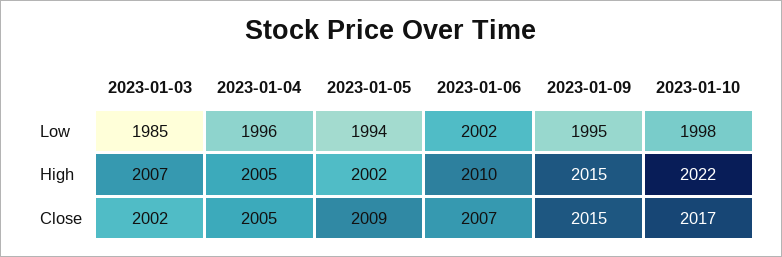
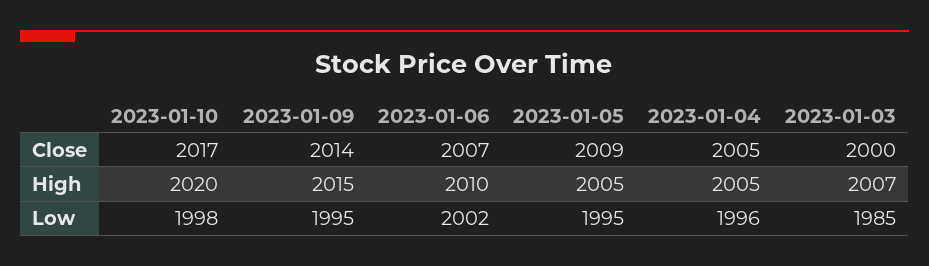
  {
    "2023-01-03": {
      "Low": 1985,
      "High": 2007,
-     "Close": 2002
+     "Close": 2000
    },
    "2023-01-04": {
      "Low": 1996,
      "High": 2005,
      "Close": 2005
    },
    "2023-01-05": {
-     "Low": 1994,
+     "Low": 1995,
-     "High": 2002,
+     "High": 2005,
      "Close": 2009
    },
    "2023-01-06": {
      "Low": 2002,
      "High": 2010,
      "Close": 2007
    },
    "2023-01-09": {
      "Low": 1995,
      "High": 2015,
-     "Close": 2015
+     "Close": 2014
    },
    "2023-01-10": {
      "Low": 1998,
-     "High": 2022,
+     "High": 2020,
      "Close": 2017
    }
  }

